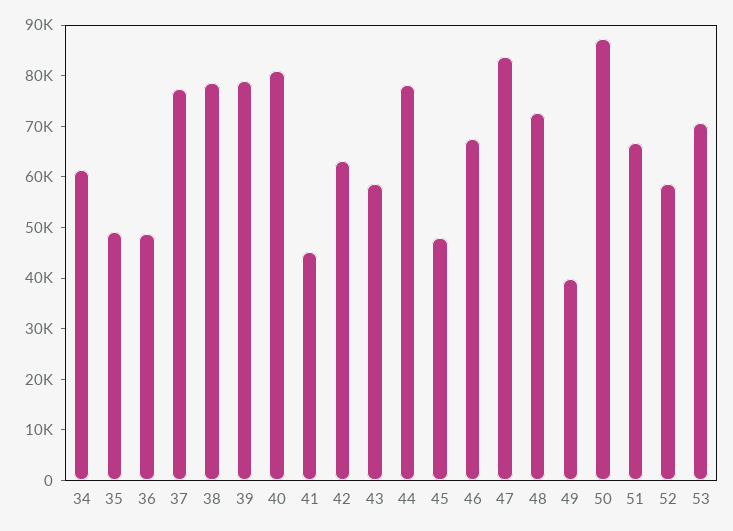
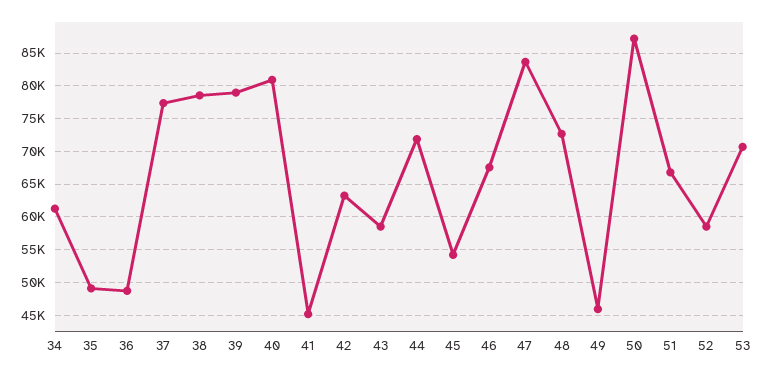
  {
    "34": 61000,
    "35": 49000,
    "36": 49000,
    "37": 77000,
    "38": 79000,
    "39": 79000,
    "40": 81000,
    "41": 45000,
    "42": 63000,
    "43": 59000,
-   "44": 78000,
+   "44": 72000,
-   "45": 48000,
+   "45": 54000,
    "46": 68000,
    "47": 84000,
    "48": 73000,
-   "49": 40000,
+   "49": 46000,
    "50": 87000,
    "51": 67000,
    "52": 59000,
    "53": 71000
  }

